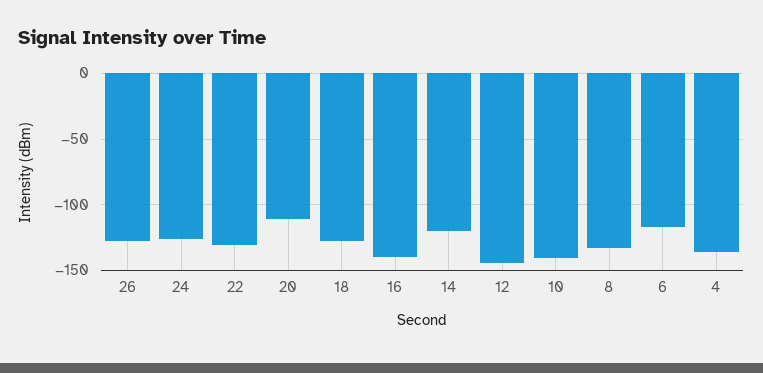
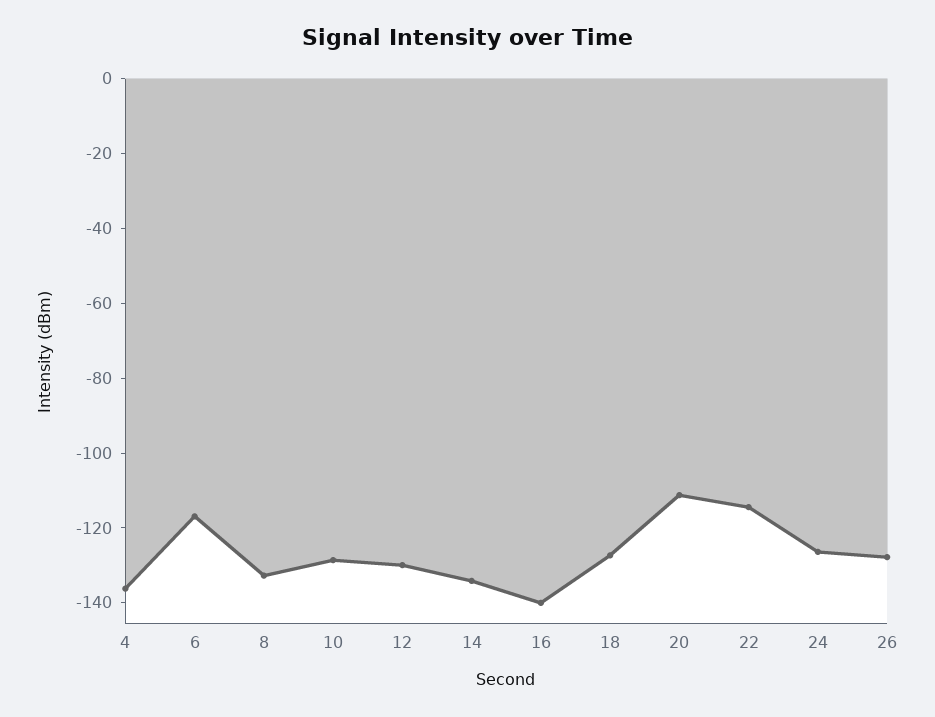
  {
    "26": -130,
    "24": -125,
-   "22": -130,
+   "22": -115,
    "20": -110,
    "18": -125,
    "16": -140,
-   "14": -120,
+   "14": -135,
-   "12": -145,
+   "12": -130,
-   "10": -140,
+   "10": -130,
    "8": -135,
    "6": -115,
    "4": -135
  }

